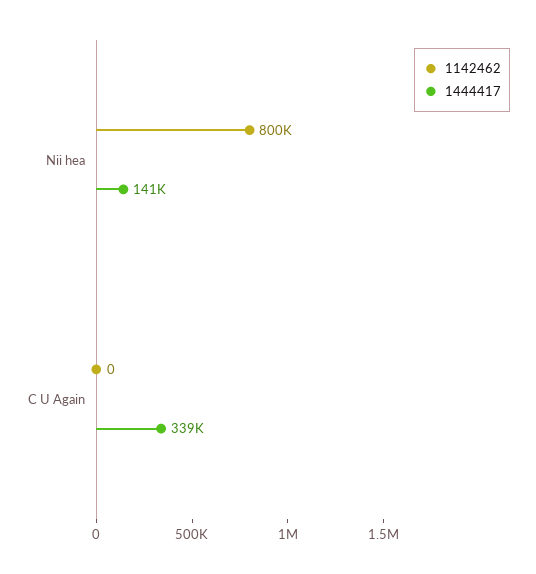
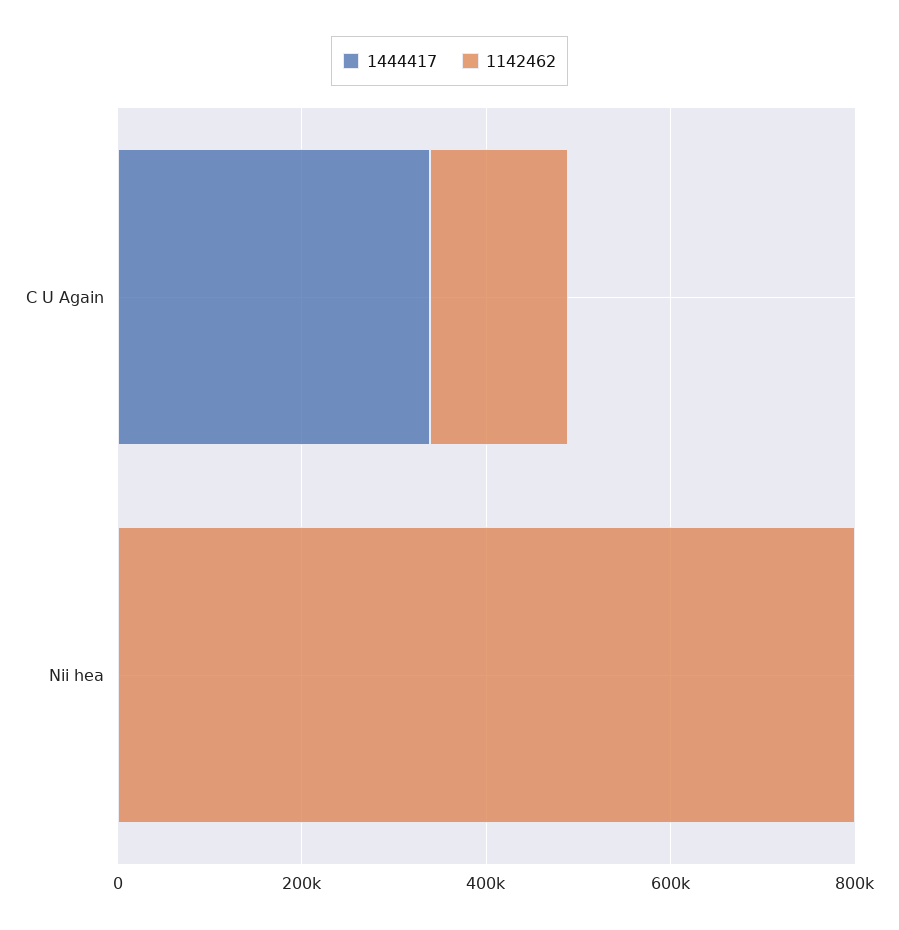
  {
    "1142462": {
      "Nii hea": 800000,
-     "C U Again": 0
+     "C U Again": 150000
    },
    "1444417": {
-     "Nii hea": 141000,
+     "Nii hea": 0,
      "C U Again": 339000
    }
  }

